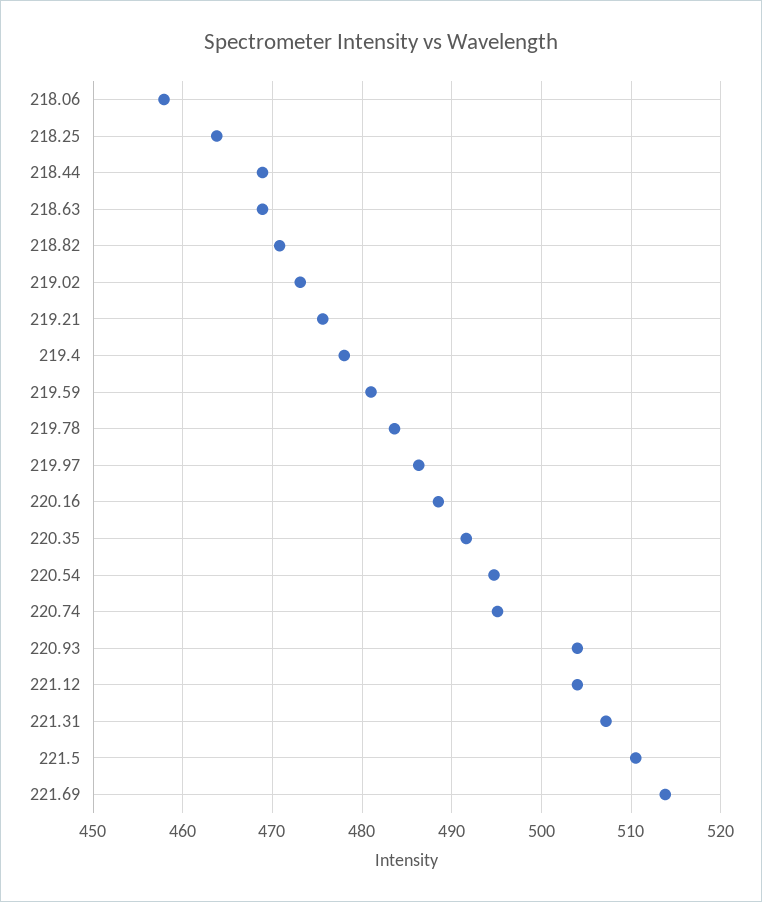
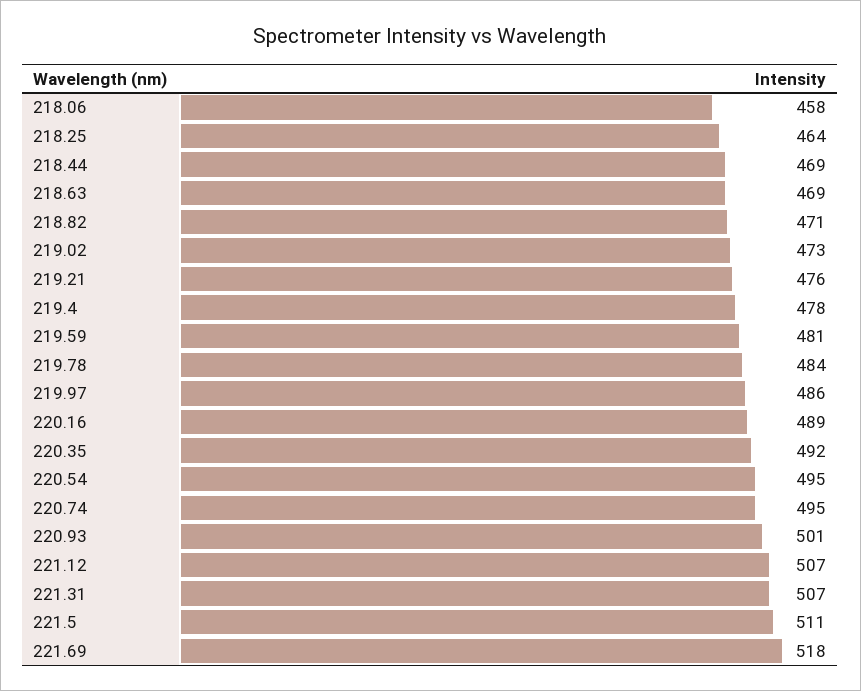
  {
    "218.06": 458,
    "218.25": 464,
    "218.44": 469,
    "218.63": 469,
    "218.82": 471,
    "219.02": 473,
    "219.21": 476,
    "219.4": 478,
    "219.59": 481,
    "219.78": 484,
    "219.97": 486,
    "220.16": 489,
    "220.35": 492,
    "220.54": 495,
    "220.74": 495,
-   "220.93": 504,
+   "220.93": 501,
-   "221.12": 504,
+   "221.12": 507,
    "221.31": 507,
    "221.5": 511,
-   "221.69": 514
+   "221.69": 518
  }

